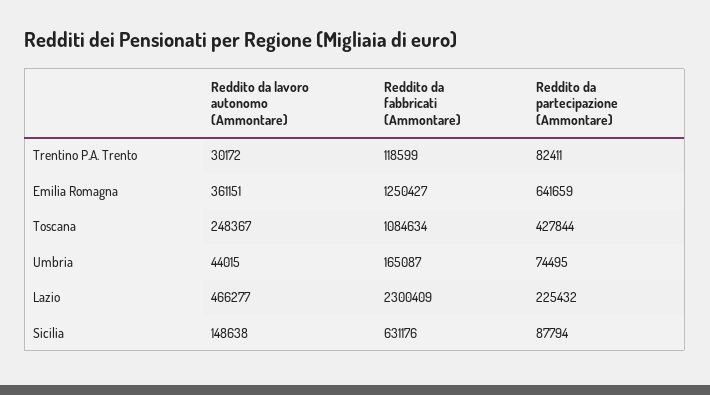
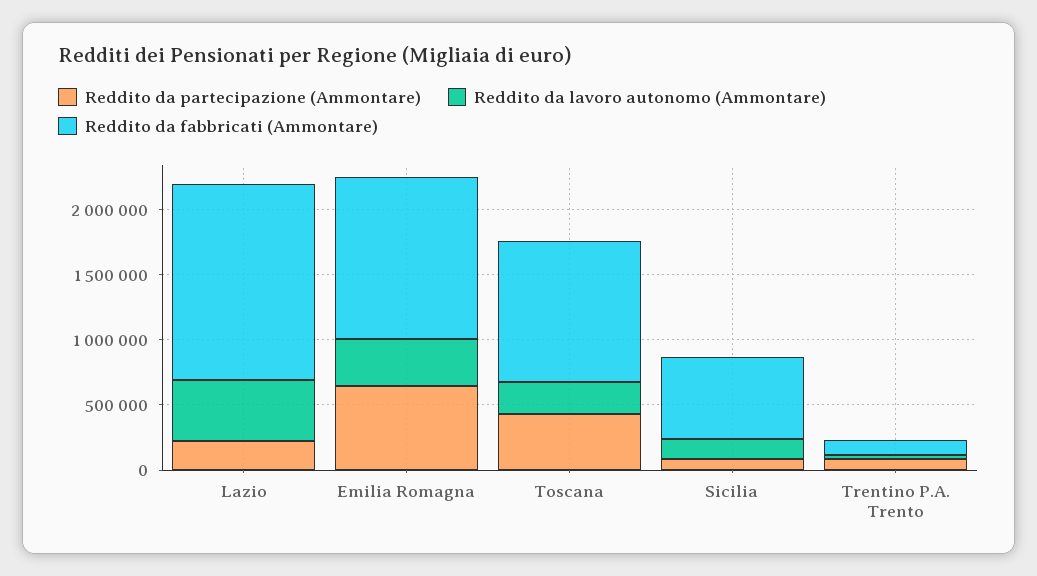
  {
    "Reddito da lavoro autonomo (Ammontare)": {
      "Trentino P.A. Trento": 30172,
      "Emilia Romagna": 361151,
      "Toscana": 248367,
-     "Umbria": 44015,
      "Lazio": 466277,
      "Sicilia": 148638
    },
    "Reddito da fabbricati (Ammontare)": {
      "Trentino P.A. Trento": 118599,
      "Emilia Romagna": 1250427,
      "Toscana": 1084634,
-     "Umbria": 165087,
-     "Lazio": 2300409,
+     "Lazio": 1500000,
      "Sicilia": 631176
    },
    "Reddito da partecipazione (Ammontare)": {
      "Trentino P.A. Trento": 82411,
      "Emilia Romagna": 641659,
      "Toscana": 427844,
-     "Umbria": 74495,
      "Lazio": 225432,
      "Sicilia": 87794
    }
  }

